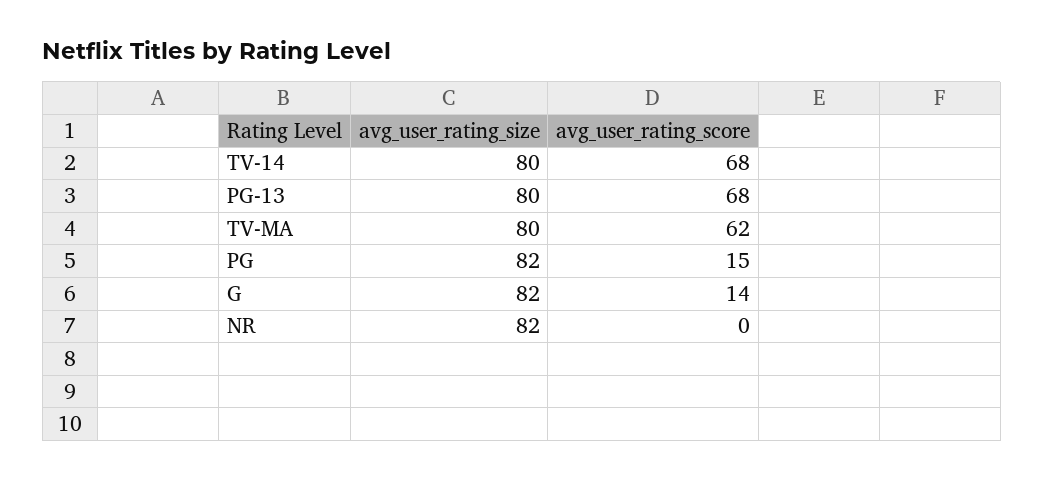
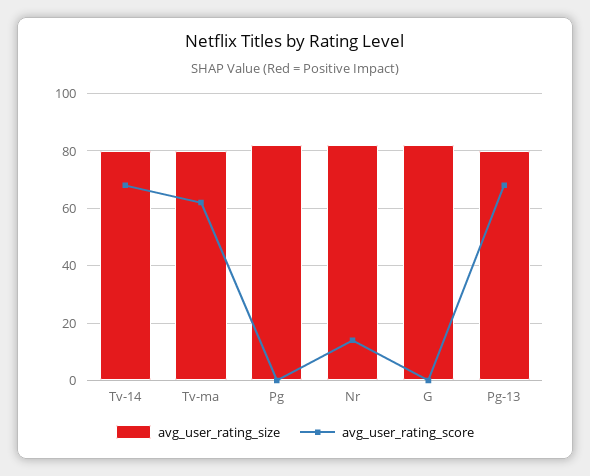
  {
    "avg_user_rating_size": {
      "TV-14": 80,
      "PG-13": 80,
      "TV-MA": 80,
      "PG": 82,
      "G": 82,
      "NR": 82
    },
    "avg_user_rating_score": {
      "TV-14": 68,
      "PG-13": 68,
      "TV-MA": 62,
-     "PG": 15,
+     "PG": 0,
-     "G": 14,
+     "G": 0,
-     "NR": 0
+     "NR": 15
    }
  }

